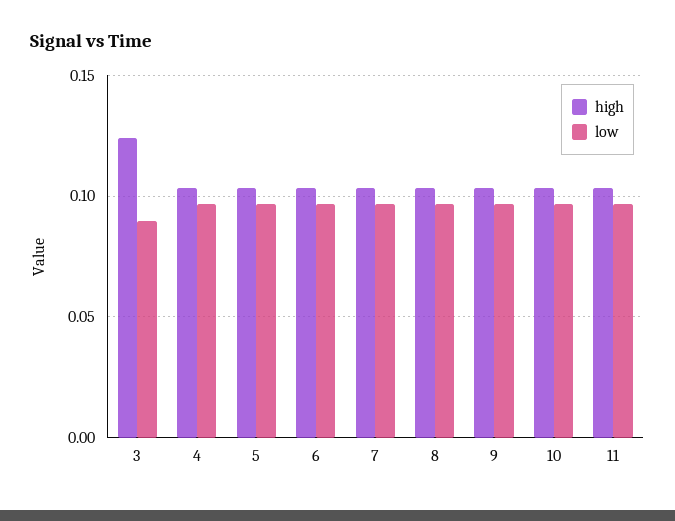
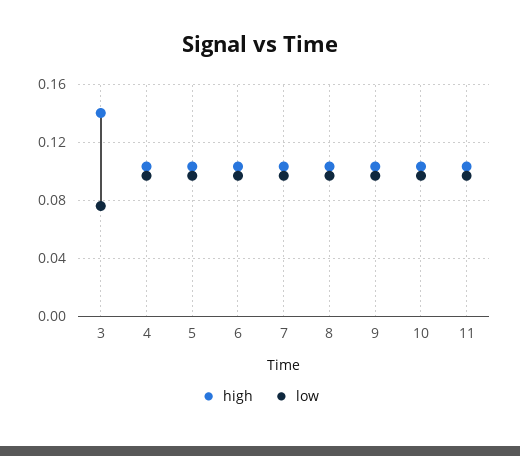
  {
    "high": {
-     "3": 0.125,
+     "3": 0.14,
      "4": 0.105,
      "5": 0.105,
      "6": 0.105,
      "7": 0.105,
      "8": 0.105,
      "9": 0.105,
      "10": 0.105,
      "11": 0.105
    },
    "low": {
-     "3": 0.09,
+     "3": 0.075,
      "4": 0.095,
      "5": 0.095,
      "6": 0.095,
      "7": 0.095,
      "8": 0.095,
      "9": 0.095,
      "10": 0.095,
      "11": 0.095
    }
  }

